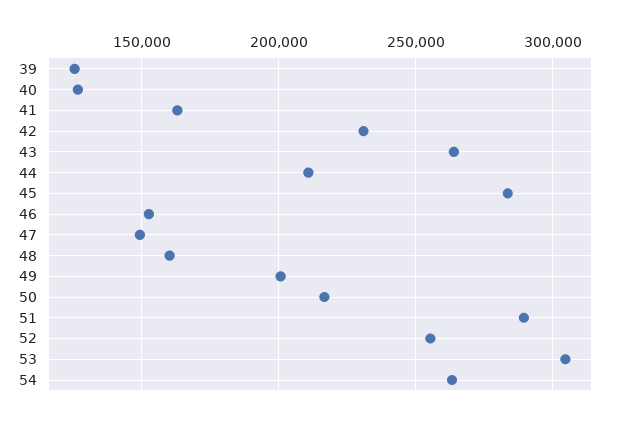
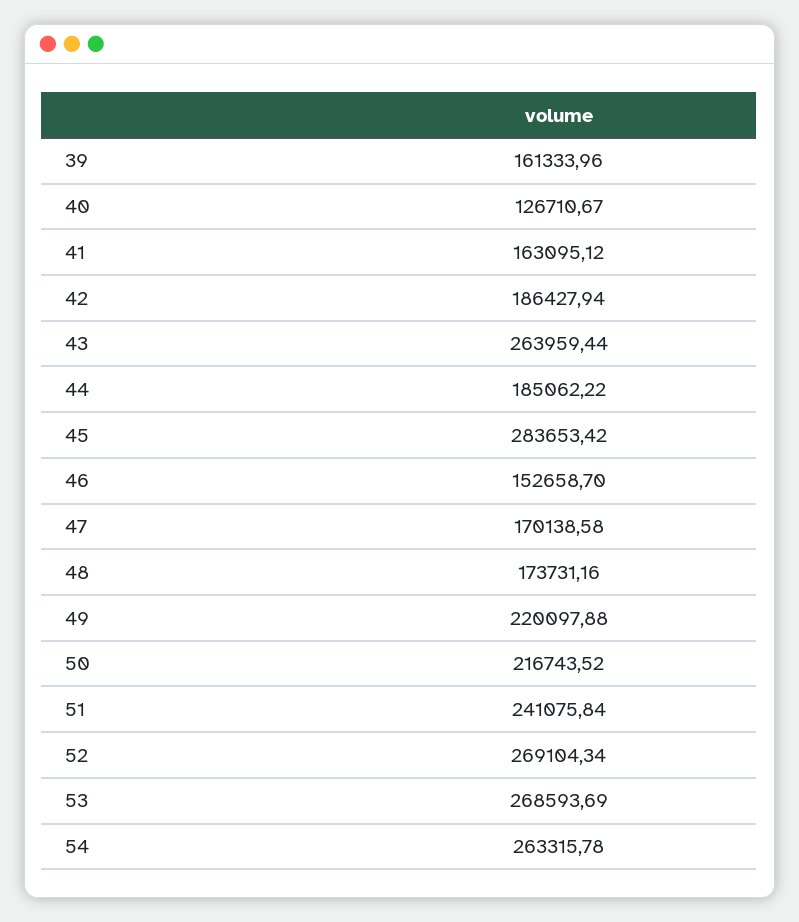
  {
-   "39": 125000,
+   "39": 161333.96,
    "40": 126710.67,
    "41": 163095.12,
-   "42": 230000,
+   "42": 186427.94,
    "43": 263959.44,
-   "44": 210000,
+   "44": 185062.22,
    "45": 283653.42,
    "46": 152658.7,
-   "47": 150000,
+   "47": 170138.58,
-   "48": 160000,
+   "48": 173731.16,
-   "49": 200000,
+   "49": 220097.88,
    "50": 216743.52,
-   "51": 290000,
+   "51": 241075.84,
-   "52": 255000,
+   "52": 269104.34,
-   "53": 305000,
+   "53": 268593.69,
    "54": 263315.78
  }

